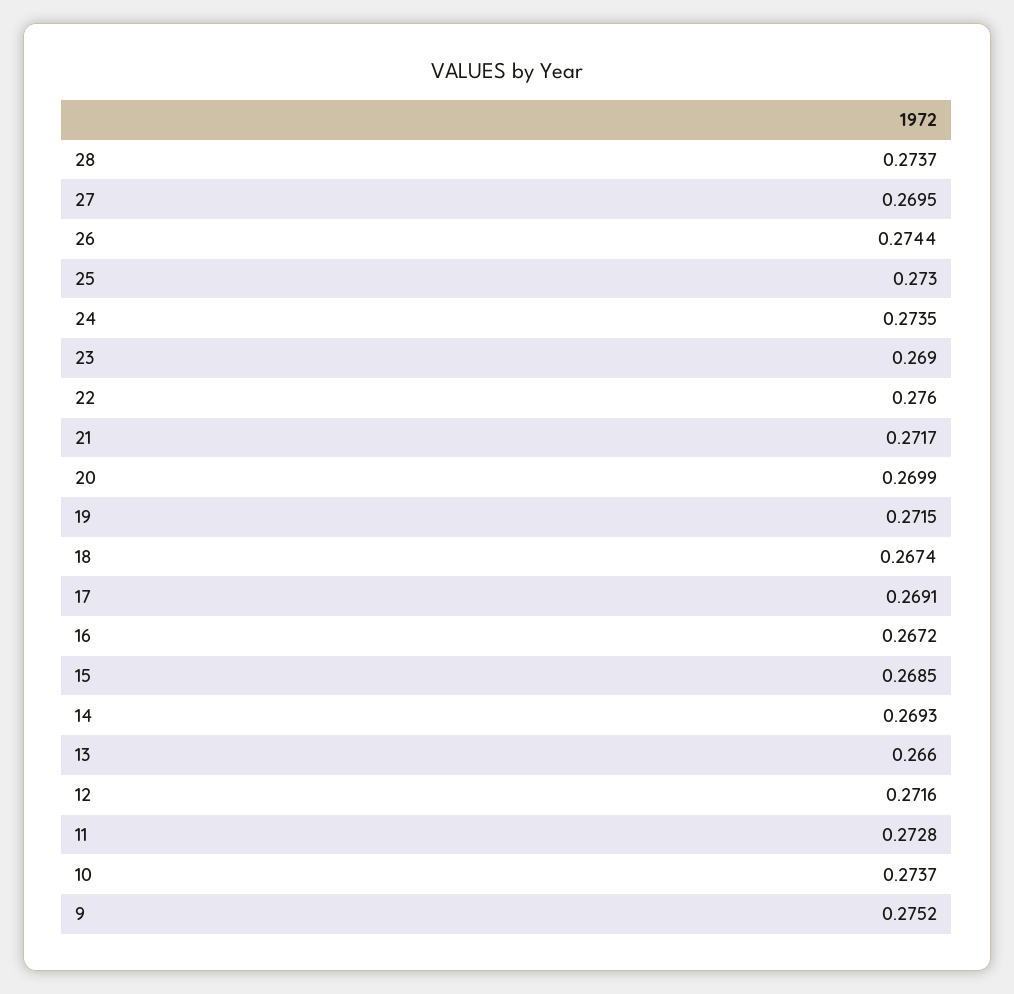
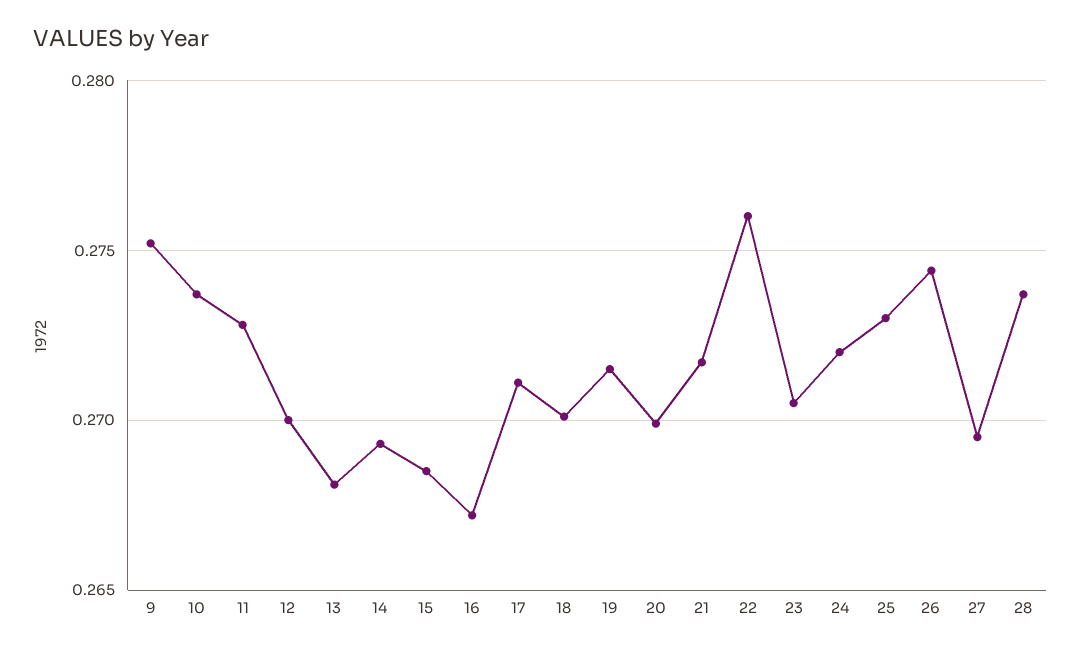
  {
    "28": 0.2737,
    "27": 0.2695,
    "26": 0.2744,
    "25": 0.273,
-   "24": 0.2735,
+   "24": 0.272,
-   "23": 0.269,
+   "23": 0.2705,
    "22": 0.276,
    "21": 0.2717,
    "20": 0.2699,
    "19": 0.2715,
-   "18": 0.2674,
+   "18": 0.27,
-   "17": 0.2691,
+   "17": 0.271,
    "16": 0.2672,
    "15": 0.2685,
    "14": 0.2693,
-   "13": 0.266,
+   "13": 0.268,
-   "12": 0.2716,
+   "12": 0.27,
    "11": 0.2728,
    "10": 0.2737,
    "9": 0.2752
  }

